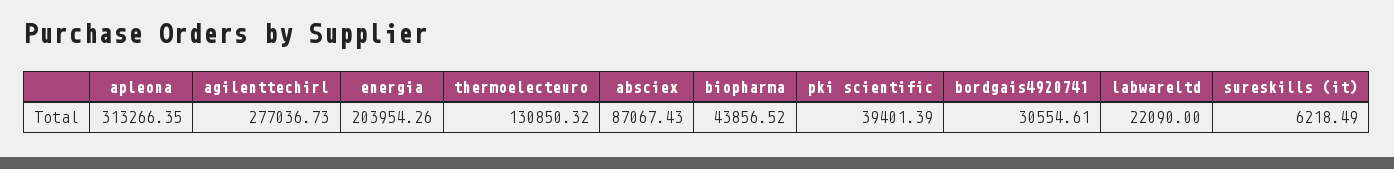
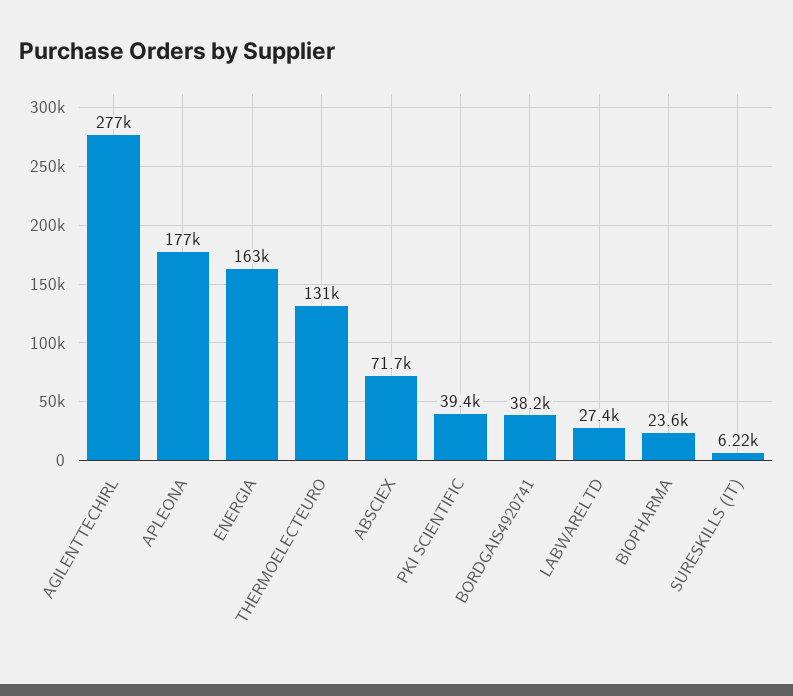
  {
-   "apleona": 313266.35,
+   "apleona": 177000,
    "agilenttechirl": 277036.73,
-   "energia": 203954.26,
+   "energia": 163000,
    "thermoelecteuro": 130850.32,
-   "absciex": 87067.43,
+   "absciex": 71700,
-   "biopharma": 43856.52,
+   "biopharma": 23600,
    "pki scientific": 39401.39,
-   "bordgais4920741": 30554.61,
+   "bordgais4920741": 38200,
-   "labwareltd": 22090,
+   "labwareltd": 27400,
    "sureskills (it)": 6218.49
  }

